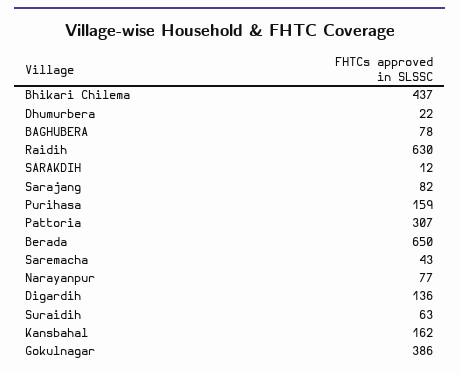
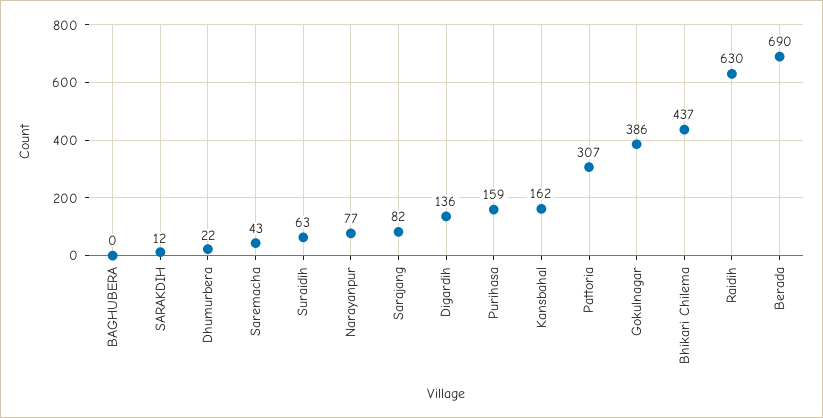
  {
    "Bhikari Chilema": 437,
    "Dhumurbera": 22,
-   "BAGHUBERA": 78,
+   "BAGHUBERA": 0,
    "Raidih": 630,
    "SARAKDIH": 12,
    "Sarajang": 82,
    "Purihasa": 159,
    "Pattoria": 307,
-   "Berada": 650,
+   "Berada": 690,
    "Saremacha": 43,
    "Narayanpur": 77,
    "Digardih": 136,
    "Suraidih": 63,
    "Kansbahal": 162,
    "Gokulnagar": 386
  }

